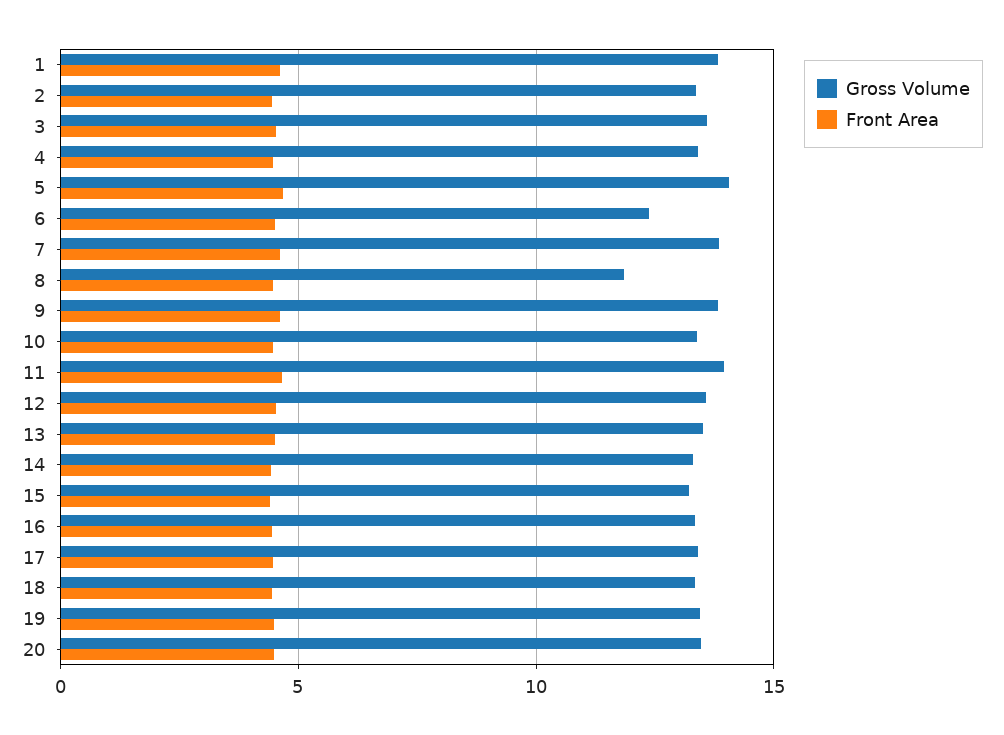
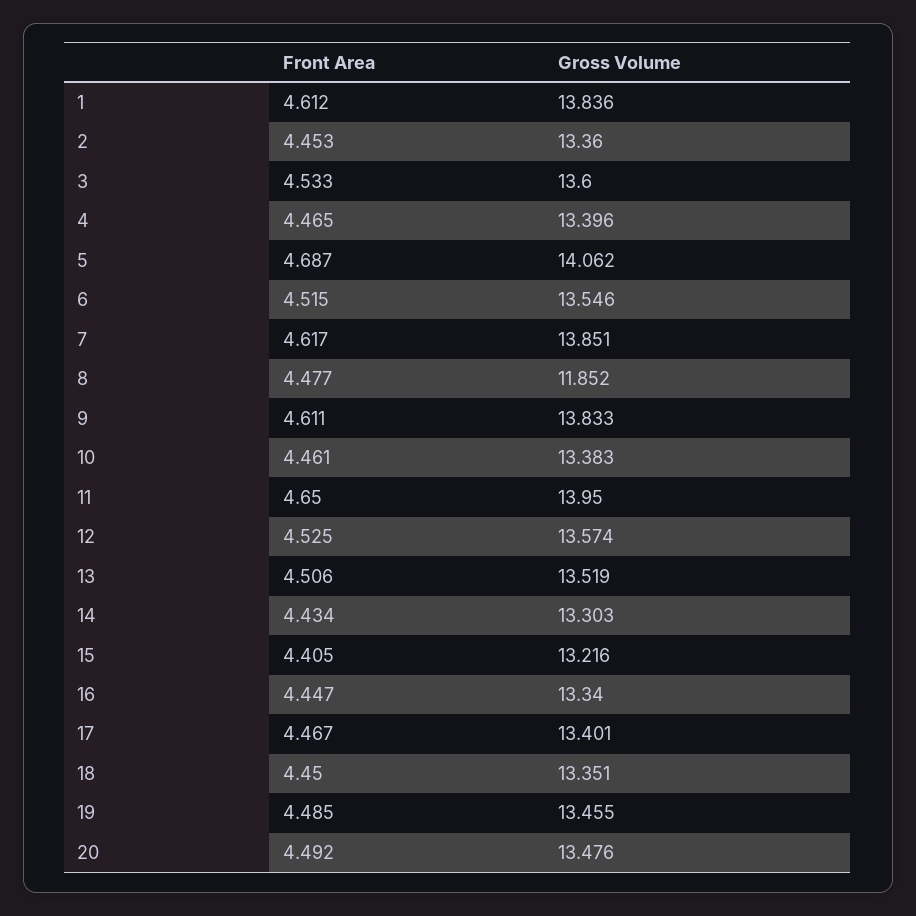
  {
    "Gross Volume": {
      "1": 13.836,
      "2": 13.36,
      "3": 13.6,
      "4": 13.396,
      "5": 14.062,
-     "6": 12.5,
+     "6": 13.546,
      "7": 13.851,
      "8": 11.852,
      "9": 13.833,
      "10": 13.383,
      "11": 13.95,
      "12": 13.574,
      "13": 13.519,
      "14": 13.303,
      "15": 13.216,
      "16": 13.34,
      "17": 13.401,
      "18": 13.351,
      "19": 13.455,
      "20": 13.476
    },
    "Front Area": {
      "1": 4.612,
      "2": 4.453,
      "3": 4.533,
      "4": 4.465,
      "5": 4.687,
      "6": 4.515,
      "7": 4.617,
      "8": 4.477,
      "9": 4.611,
      "10": 4.461,
      "11": 4.65,
      "12": 4.525,
      "13": 4.506,
      "14": 4.434,
      "15": 4.405,
      "16": 4.447,
      "17": 4.467,
      "18": 4.45,
      "19": 4.485,
      "20": 4.492
    }
  }

